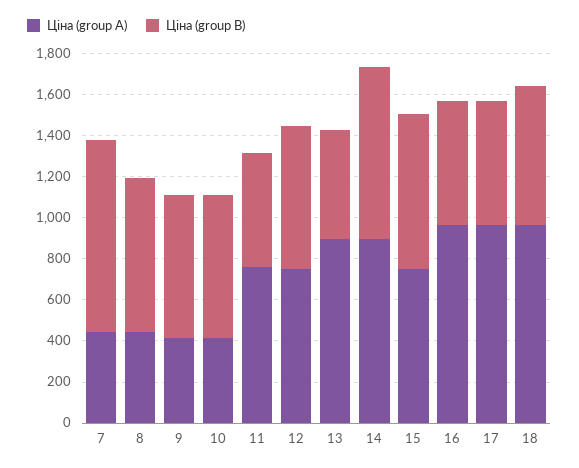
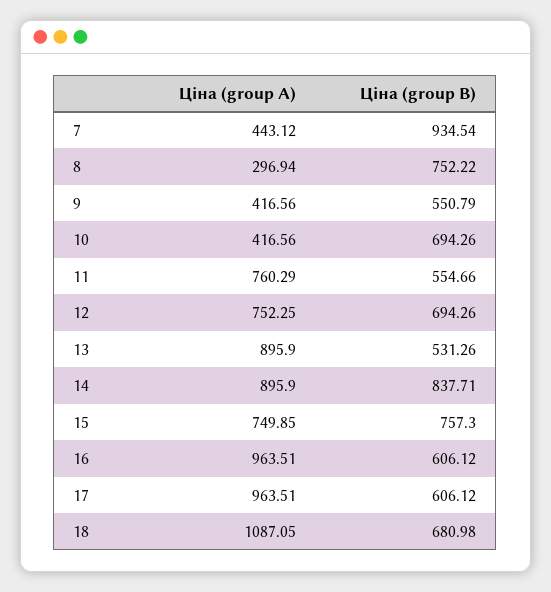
  {
    "Ціна (group A)": {
      "7": 443.12,
-     "8": 450,
+     "8": 296.94,
      "9": 416.56,
      "10": 416.56,
      "11": 760.29,
      "12": 752.25,
      "13": 895.9,
      "14": 895.9,
      "15": 749.85,
      "16": 963.51,
      "17": 963.51,
-     "18": 950
+     "18": 1087.05
    },
    "Ціна (group B)": {
      "7": 934.54,
      "8": 752.22,
-     "9": 700,
+     "9": 550.79,
      "10": 694.26,
      "11": 554.66,
      "12": 694.26,
      "13": 531.26,
      "14": 837.71,
      "15": 757.3,
      "16": 606.12,
      "17": 606.12,
      "18": 680.98
    }
  }

